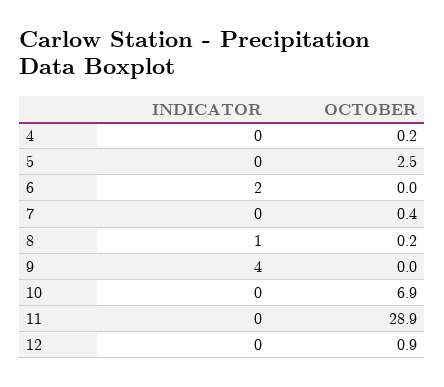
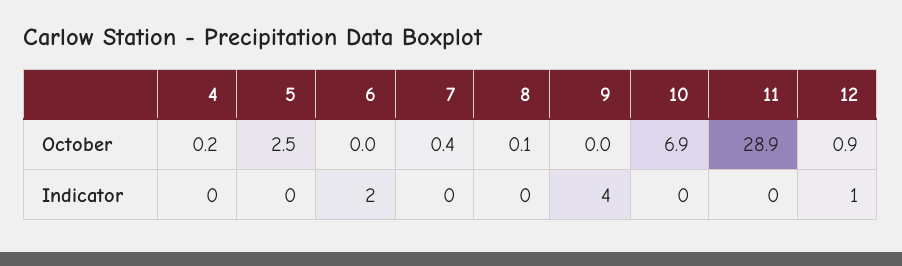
  {
    "INDICATOR": {
      "4": 0,
      "5": 0,
      "6": 2,
      "7": 0,
-     "8": 1,
+     "8": 0,
      "9": 4,
      "10": 0,
      "11": 0,
-     "12": 0
+     "12": 1
    },
    "OCTOBER": {
      "4": 0.2,
      "5": 2.5,
      "6": 0,
      "7": 0.4,
-     "8": 0.2,
+     "8": 0.1,
      "9": 0,
      "10": 6.9,
      "11": 28.9,
      "12": 0.9
    }
  }

